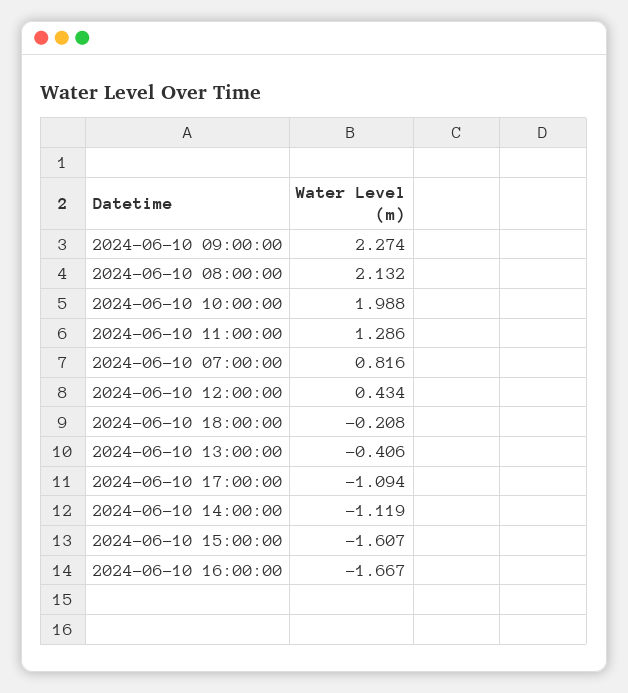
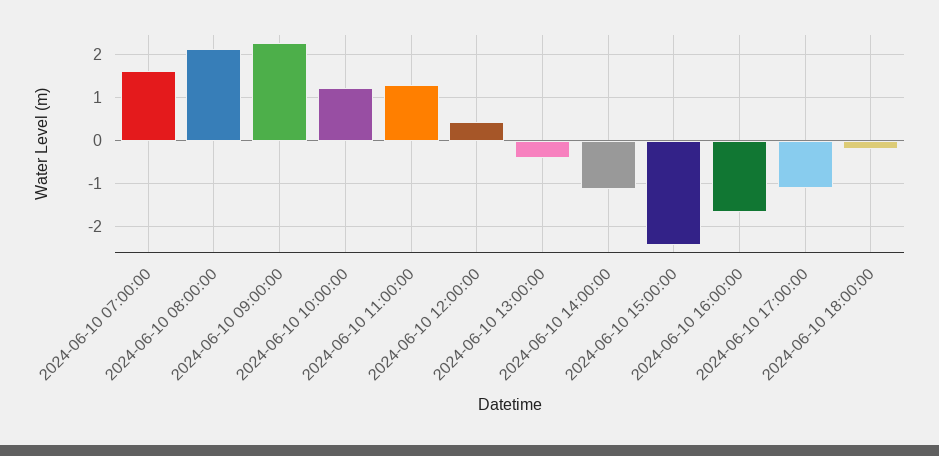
  {
    "2024-06-10 09:00:00": 2.274,
    "2024-06-10 08:00:00": 2.132,
-   "2024-06-10 10:00:00": 1.988,
+   "2024-06-10 10:00:00": 1.2,
    "2024-06-10 11:00:00": 1.286,
-   "2024-06-10 07:00:00": 0.816,
+   "2024-06-10 07:00:00": 1.6,
    "2024-06-10 12:00:00": 0.434,
    "2024-06-10 18:00:00": -0.208,
    "2024-06-10 13:00:00": -0.406,
    "2024-06-10 17:00:00": -1.094,
    "2024-06-10 14:00:00": -1.119,
-   "2024-06-10 15:00:00": -1.607,
+   "2024-06-10 15:00:00": -2.4,
    "2024-06-10 16:00:00": -1.667
  }

